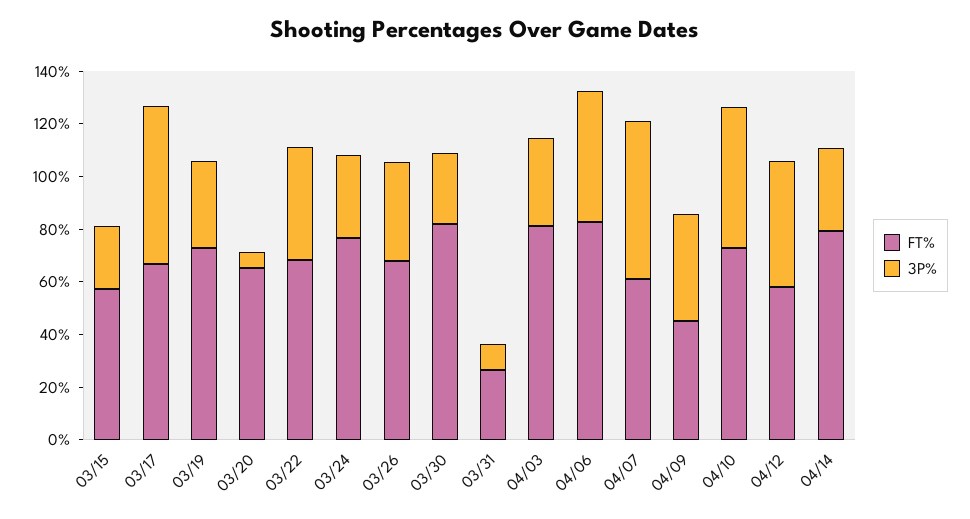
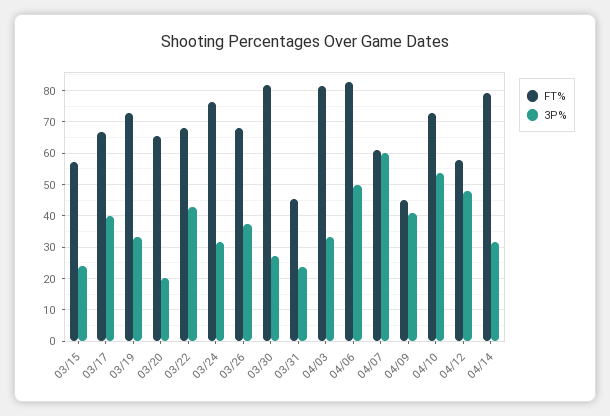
  {
    "FT%": {
      "03/15": 58,
      "03/17": 66,
      "03/19": 72,
      "03/20": 66,
      "03/22": 68,
      "03/24": 76,
      "03/26": 68,
      "03/30": 82,
-     "03/31": 25,
+     "03/31": 46,
      "04/03": 82,
      "04/06": 82,
      "04/07": 62,
      "04/09": 46,
      "04/10": 72,
      "04/12": 58,
      "04/14": 80
    },
    "3P%": {
      "03/15": 24,
-     "03/17": 60,
+     "03/17": 40,
      "03/19": 34,
-     "03/20": 5,
+     "03/20": 20,
      "03/22": 42,
      "03/24": 32,
      "03/26": 38,
      "03/30": 28,
-     "03/31": 10,
+     "03/31": 24,
      "04/03": 34,
      "04/06": 50,
      "04/07": 60,
      "04/09": 40,
      "04/10": 54,
      "04/12": 48,
      "04/14": 32
    }
  }

